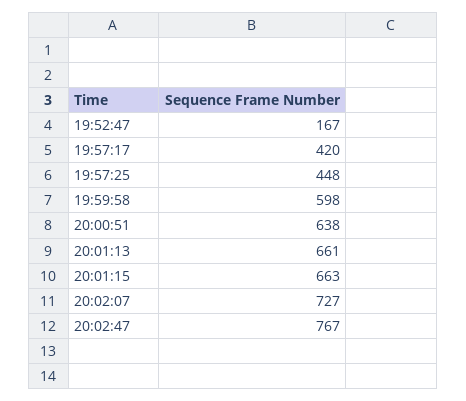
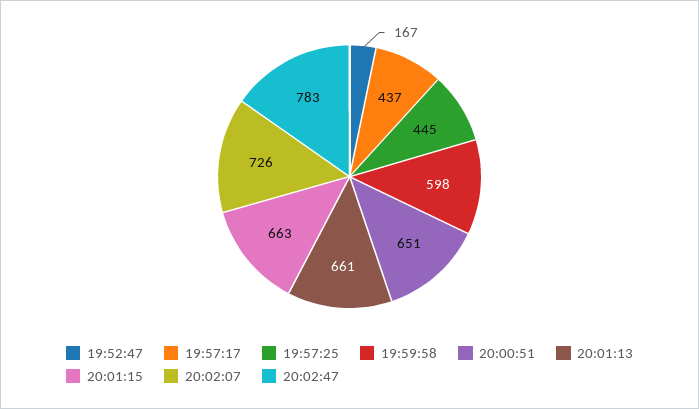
  {
    "19:52:47": 167,
-   "19:57:17": 420,
+   "19:57:17": 437,
-   "19:57:25": 448,
+   "19:57:25": 445,
    "19:59:58": 598,
-   "20:00:51": 638,
+   "20:00:51": 651,
    "20:01:13": 661,
    "20:01:15": 663,
-   "20:02:07": 727,
+   "20:02:07": 726,
-   "20:02:47": 767
+   "20:02:47": 783
  }

